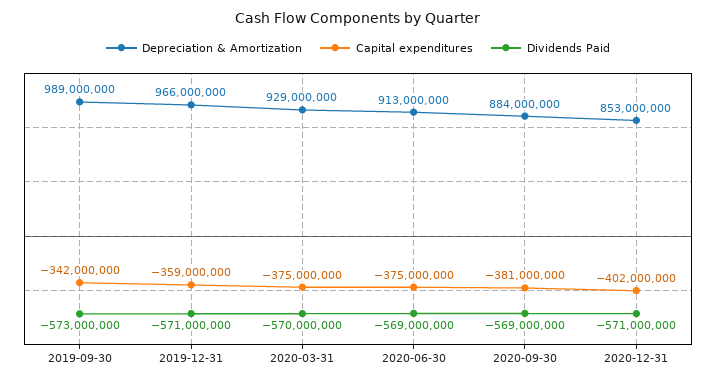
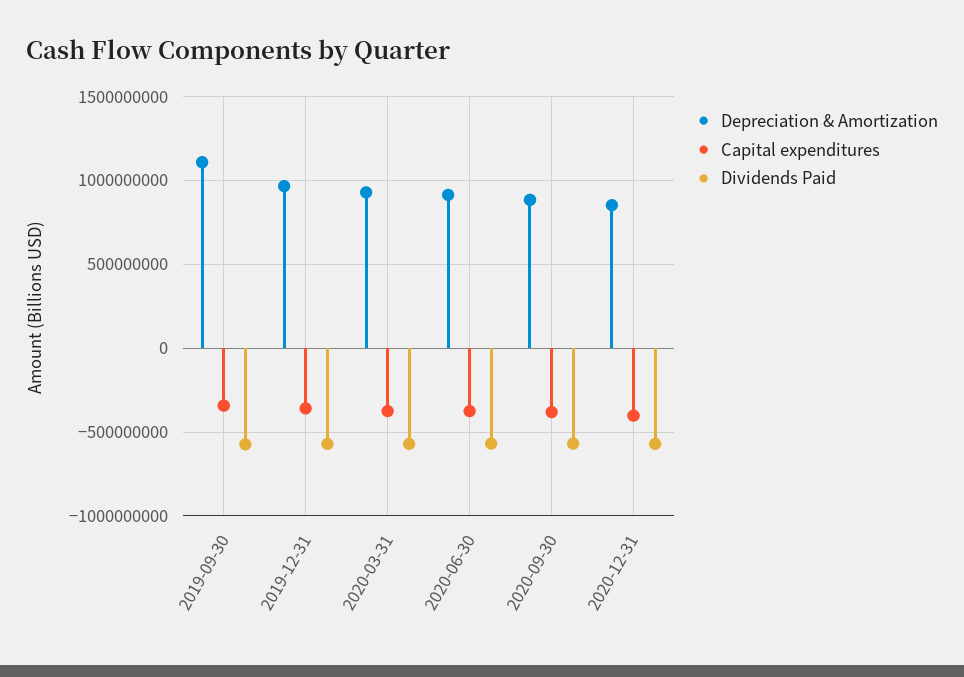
  {
    "Depreciation & Amortization": {
-     "2019-09-30": 989000000,
+     "2019-09-30": 1100000000,
      "2019-12-31": 966000000,
      "2020-03-31": 929000000,
      "2020-06-30": 913000000,
      "2020-09-30": 884000000,
      "2020-12-31": 853000000
    },
    "Capital expenditures": {
      "2019-09-30": -342000000,
      "2019-12-31": -359000000,
      "2020-03-31": -375000000,
      "2020-06-30": -375000000,
      "2020-09-30": -381000000,
      "2020-12-31": -402000000
    },
    "Dividends Paid": {
      "2019-09-30": -573000000,
      "2019-12-31": -571000000,
      "2020-03-31": -570000000,
      "2020-06-30": -569000000,
      "2020-09-30": -569000000,
      "2020-12-31": -571000000
    }
  }

